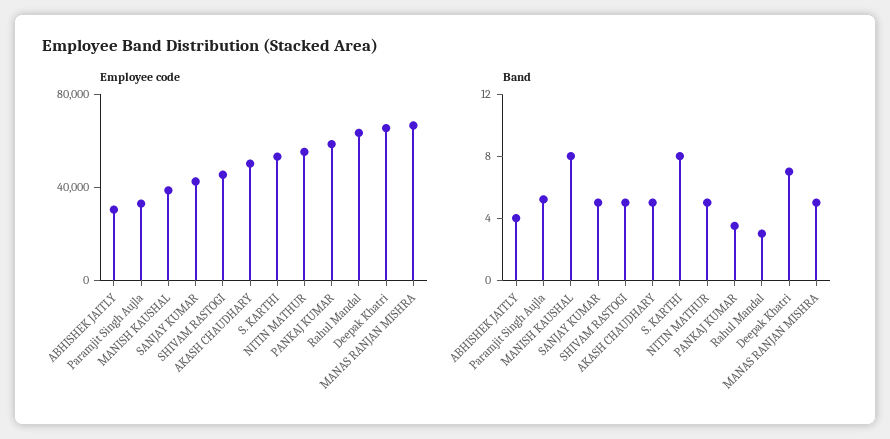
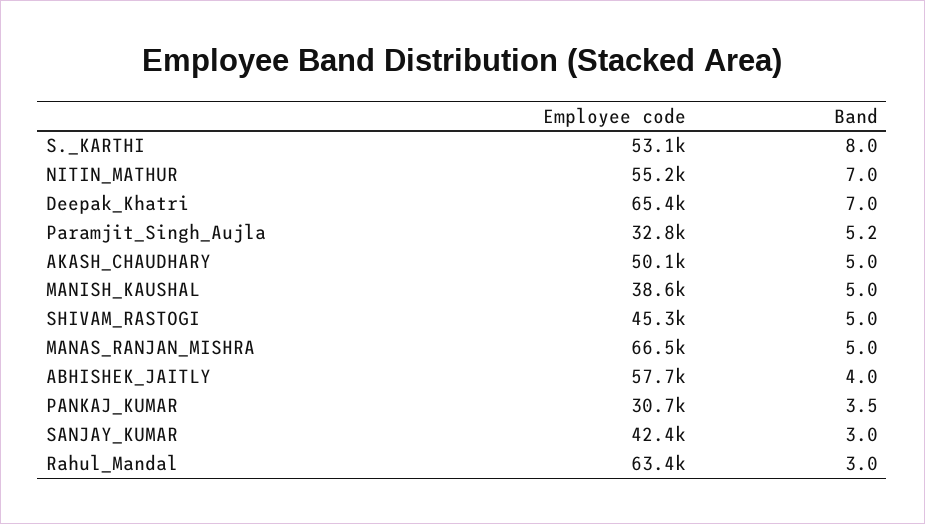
  {
    "Employee code": {
-     "ABHISHEK JAITLY": 30000,
+     "ABHISHEK JAITLY": 57700,
      "Paramjit Singh Aujla": 32800,
      "MANISH KAUSHAL": 38600,
      "SANJAY KUMAR": 42400,
      "SHIVAM RASTOGI": 45300,
      "AKASH CHAUDHARY": 50100,
      "S. KARTHI": 53100,
      "NITIN MATHUR": 55200,
-     "PANKAJ KUMAR": 60000,
+     "PANKAJ KUMAR": 30700,
      "Rahul Mandal": 63400,
      "Deepak Khatri": 65400,
      "MANAS RANJAN MISHRA": 66500
    },
    "Band": {
      "ABHISHEK JAITLY": 4,
      "Paramjit Singh Aujla": 5.2,
-     "MANISH KAUSHAL": 8,
+     "MANISH KAUSHAL": 5,
-     "SANJAY KUMAR": 5,
+     "SANJAY KUMAR": 3,
      "SHIVAM RASTOGI": 5,
      "AKASH CHAUDHARY": 5,
      "S. KARTHI": 8,
-     "NITIN MATHUR": 5,
+     "NITIN MATHUR": 7,
      "PANKAJ KUMAR": 3.5,
      "Rahul Mandal": 3,
      "Deepak Khatri": 7,
      "MANAS RANJAN MISHRA": 5
    }
  }

